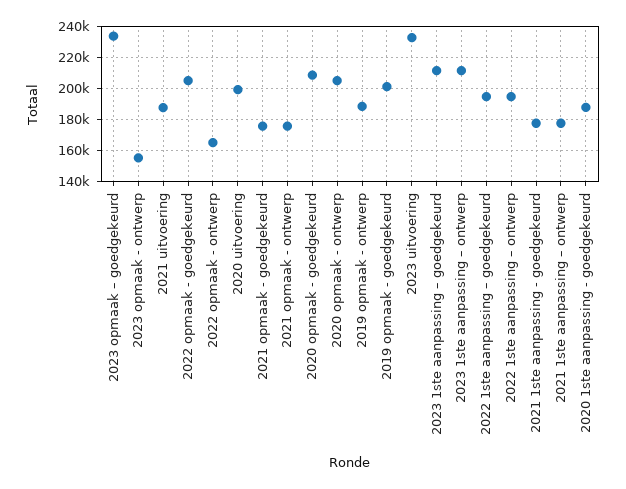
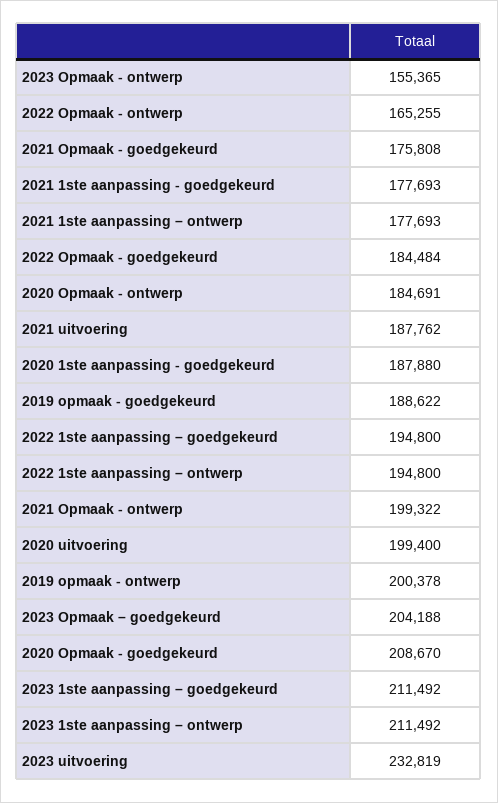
  {
-   "2023 opmaak – goedgekeurd": 235000,
+   "2023 opmaak – goedgekeurd": 204188,
    "2023 opmaak - ontwerp": 155365,
    "2021 uitvoering": 187762,
-   "2022 opmaak - goedgekeurd": 205000,
+   "2022 opmaak - goedgekeurd": 184484,
    "2022 opmaak - ontwerp": 165255,
    "2020 uitvoering": 199400,
    "2021 opmaak - goedgekeurd": 175808,
-   "2021 opmaak - ontwerp": 175000,
+   "2021 opmaak - ontwerp": 199322,
    "2020 opmaak - goedgekeurd": 208670,
-   "2020 opmaak - ontwerp": 205000,
+   "2020 opmaak - ontwerp": 184691,
-   "2019 opmaak - ontwerp": 190000,
+   "2019 opmaak - ontwerp": 200378,
-   "2019 opmaak - goedgekeurd": 200000,
+   "2019 opmaak - goedgekeurd": 188622,
    "2023 uitvoering": 232819,
    "2023 1ste aanpassing – goedgekeurd": 211492,
    "2023 1ste aanpassing – ontwerp": 211492,
    "2022 1ste aanpassing – goedgekeurd": 194800,
    "2022 1ste aanpassing – ontwerp": 194800,
    "2021 1ste aanpassing - goedgekeurd": 177693,
    "2021 1ste aanpassing – ontwerp": 177693,
    "2020 1ste aanpassing - goedgekeurd": 187880
  }

